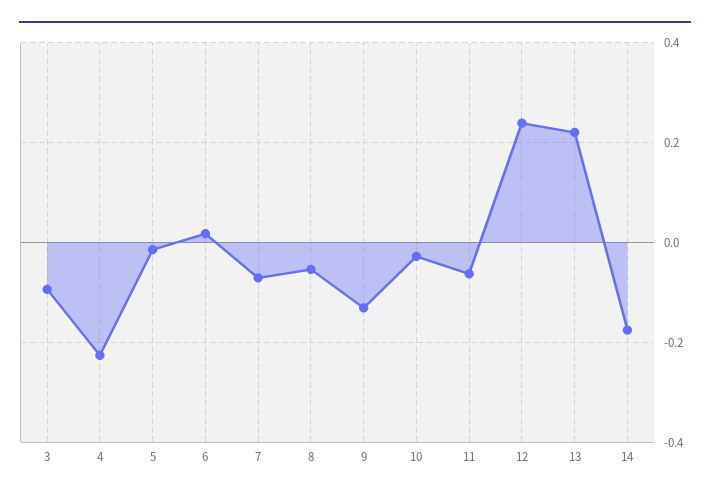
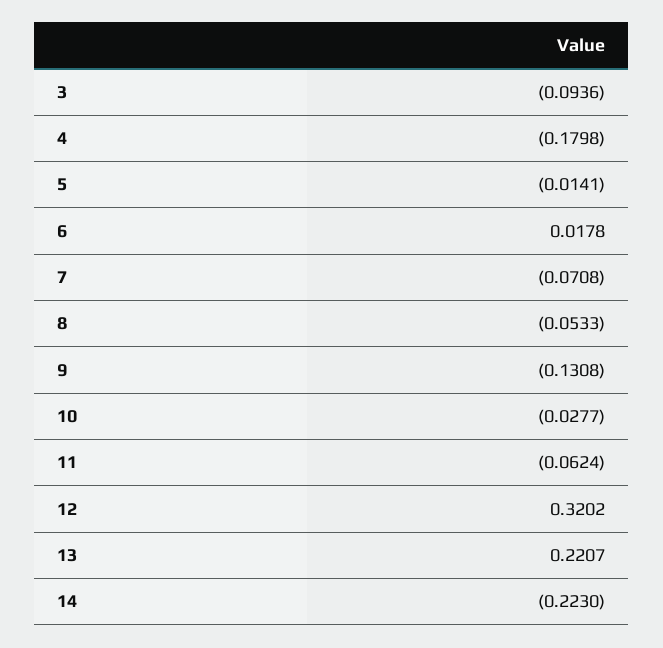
  {
    "3": -0.0936,
-   "4": -0.22,
+   "4": -0.1798,
    "5": -0.0141,
    "6": 0.0178,
    "7": -0.0708,
    "8": -0.0533,
    "9": -0.1308,
    "10": -0.0277,
    "11": -0.0624,
-   "12": 0.24,
+   "12": 0.3202,
    "13": 0.2207,
-   "14": -0.18
+   "14": -0.223
  }

